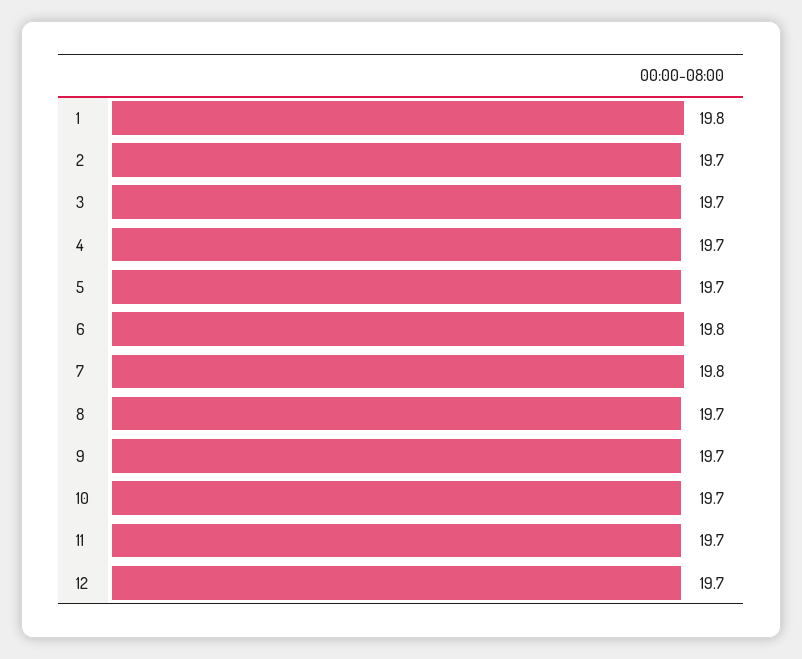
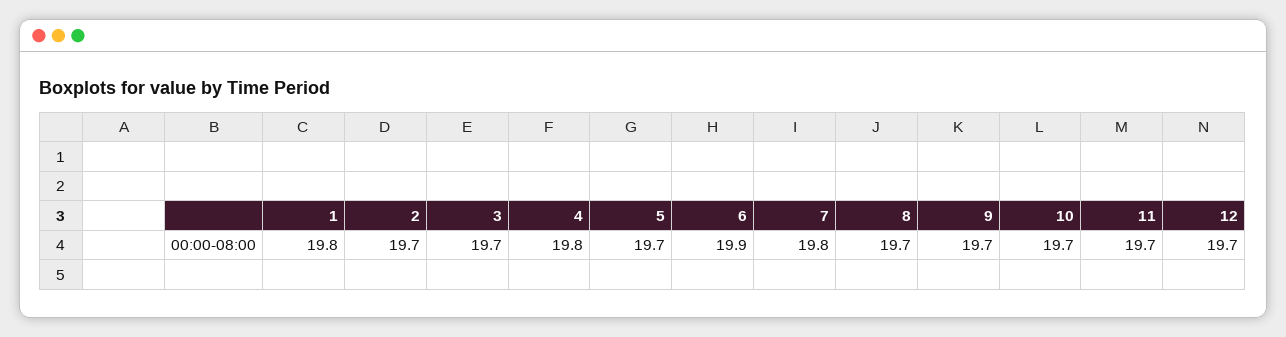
  {
    "1": 19.8,
    "2": 19.7,
    "3": 19.7,
-   "4": 19.7,
+   "4": 19.8,
    "5": 19.7,
-   "6": 19.8,
+   "6": 19.9,
    "7": 19.8,
    "8": 19.7,
    "9": 19.7,
    "10": 19.7,
    "11": 19.7,
    "12": 19.7
  }

